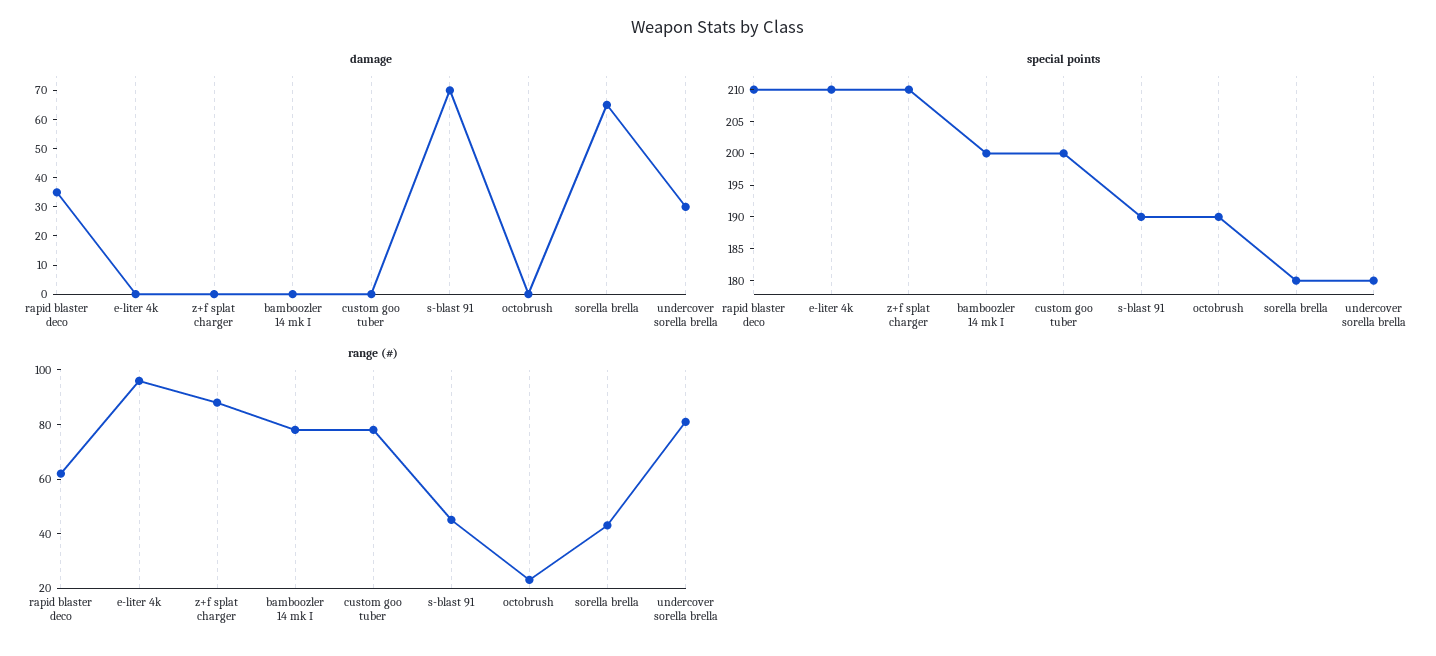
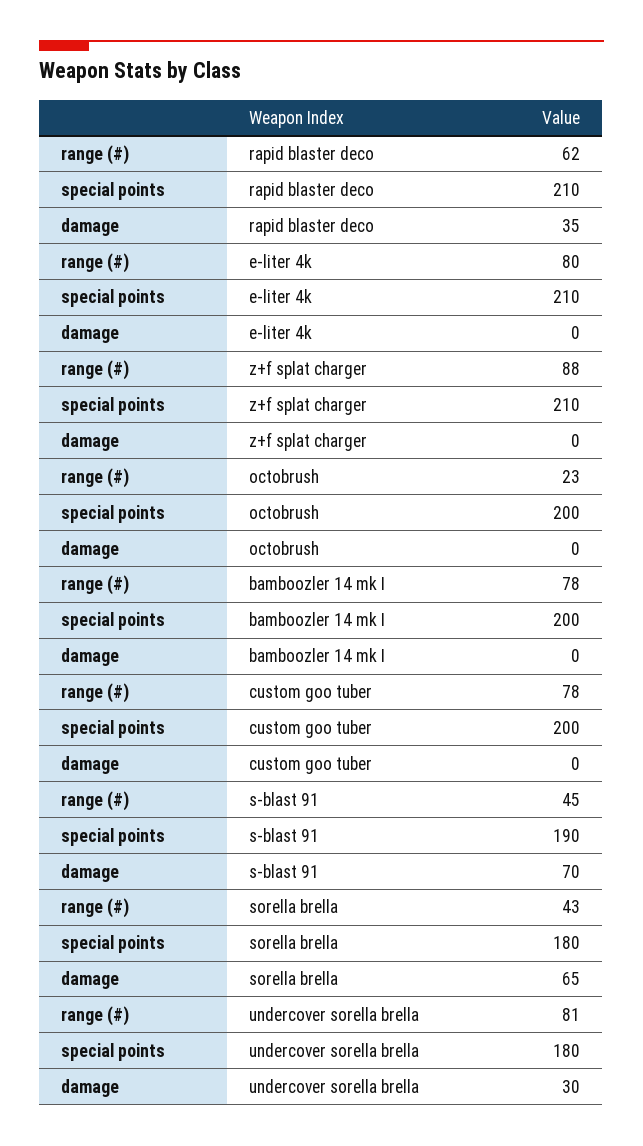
  {
    "damage": {
      "rapid blaster deco": 35,
      "e-liter 4k": 0,
      "z+f splat charger": 0,
      "bamboozler 14 mk I": 0,
      "custom goo tuber": 0,
      "s-blast 91": 70,
      "octobrush": 0,
      "sorella brella": 65,
      "undercover sorella brella": 30
    },
    "special points": {
      "rapid blaster deco": 210,
      "e-liter 4k": 210,
      "z+f splat charger": 210,
      "bamboozler 14 mk I": 200,
      "custom goo tuber": 200,
      "s-blast 91": 190,
-     "octobrush": 190,
+     "octobrush": 200,
      "sorella brella": 180,
      "undercover sorella brella": 180
    },
    "range (#)": {
      "rapid blaster deco": 62,
-     "e-liter 4k": 95,
+     "e-liter 4k": 80,
      "z+f splat charger": 88,
      "bamboozler 14 mk I": 78,
      "custom goo tuber": 78,
      "s-blast 91": 45,
      "octobrush": 23,
      "sorella brella": 43,
      "undercover sorella brella": 81
    }
  }

